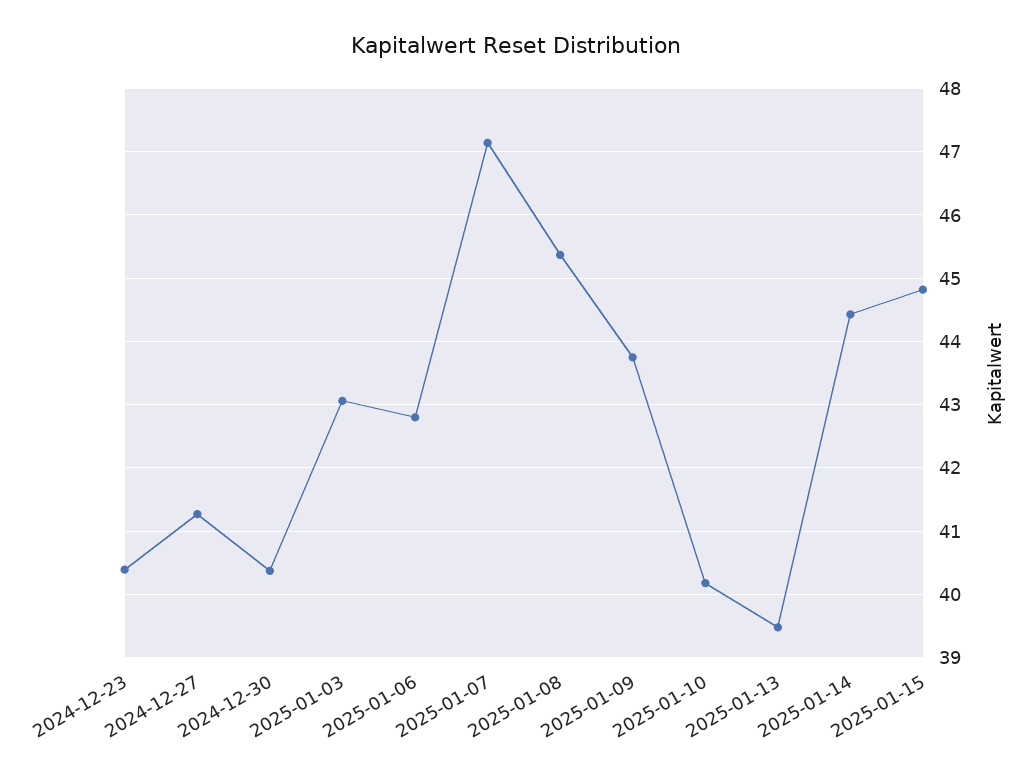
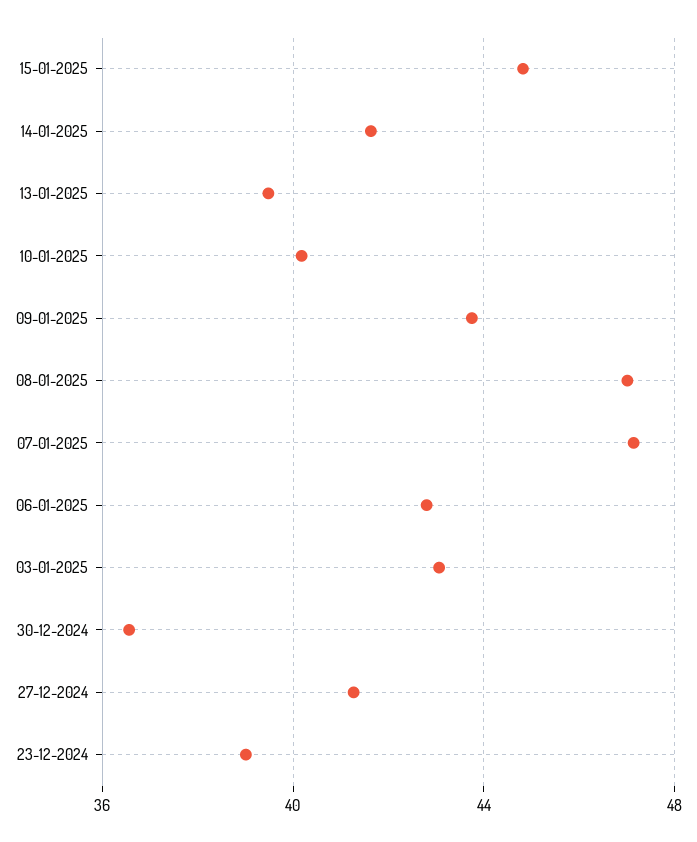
  {
-   "2024-12-23": 40.4,
+   "2024-12-23": 39,
    "2024-12-27": 41.3,
-   "2024-12-30": 40.4,
+   "2024-12-30": 36.5,
    "2025-01-03": 43.1,
    "2025-01-06": 42.8,
    "2025-01-07": 47.1,
-   "2025-01-08": 45.4,
+   "2025-01-08": 47,
    "2025-01-09": 43.8,
    "2025-01-10": 40.2,
    "2025-01-13": 39.5,
-   "2025-01-14": 44.4,
+   "2025-01-14": 41.5,
    "2025-01-15": 44.8
  }

